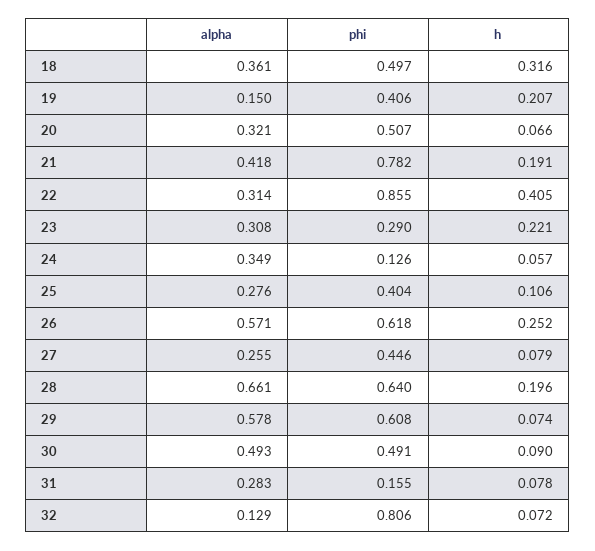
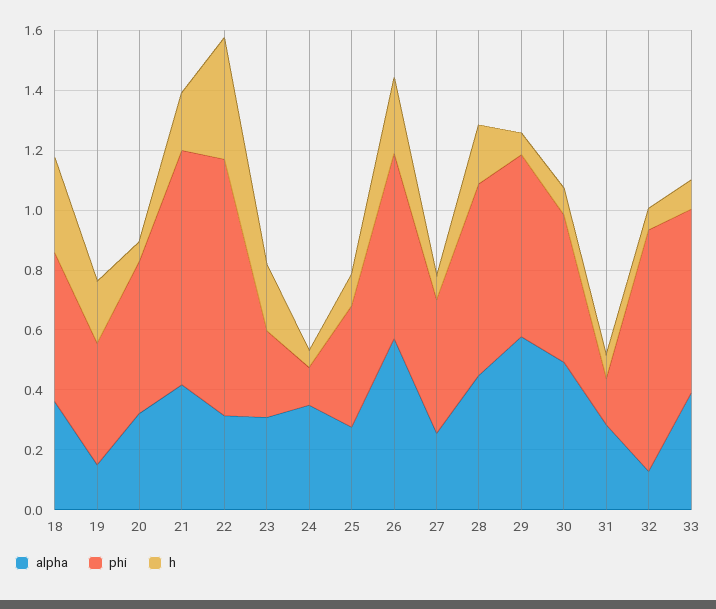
  {
    "alpha": {
      "18": 0.361,
      "19": 0.15,
      "20": 0.321,
      "21": 0.418,
      "22": 0.314,
      "23": 0.308,
      "24": 0.349,
      "25": 0.276,
      "26": 0.571,
      "27": 0.255,
-     "28": 0.661,
+     "28": 0.45,
      "29": 0.578,
      "30": 0.493,
      "31": 0.283,
-     "32": 0.129
+     "32": 0.129,
+     "33": 0.4
    },
    "phi": {
      "18": 0.497,
      "19": 0.406,
      "20": 0.507,
      "21": 0.782,
      "22": 0.855,
      "23": 0.29,
      "24": 0.126,
      "25": 0.404,
      "26": 0.618,
      "27": 0.446,
      "28": 0.64,
      "29": 0.608,
      "30": 0.491,
      "31": 0.155,
-     "32": 0.806
+     "32": 0.806,
+     "33": 0.6
    },
    "h": {
      "18": 0.316,
      "19": 0.207,
      "20": 0.066,
      "21": 0.191,
      "22": 0.405,
      "23": 0.221,
      "24": 0.057,
      "25": 0.106,
      "26": 0.252,
      "27": 0.079,
      "28": 0.196,
      "29": 0.074,
      "30": 0.09,
      "31": 0.078,
-     "32": 0.072
+     "32": 0.072,
+     "33": 0.1
    }
  }

